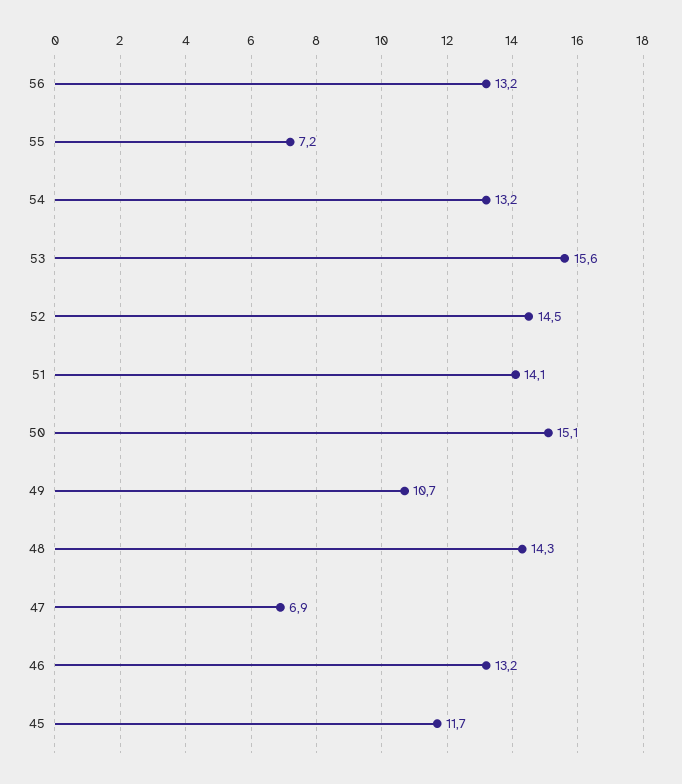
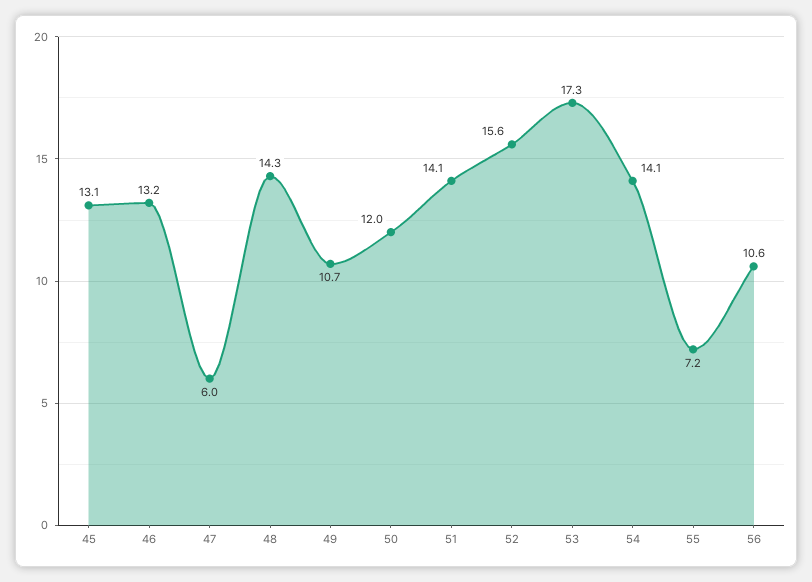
  {
-   "56": 13.2,
+   "56": 10.6,
    "55": 7.2,
-   "54": 13.2,
+   "54": 14.1,
-   "53": 15.6,
+   "53": 17.3,
-   "52": 14.5,
+   "52": 15.6,
    "51": 14.1,
-   "50": 15.1,
+   "50": 12,
    "49": 10.7,
    "48": 14.3,
-   "47": 6.9,
+   "47": 6,
    "46": 13.2,
-   "45": 11.7
+   "45": 13.1
  }

